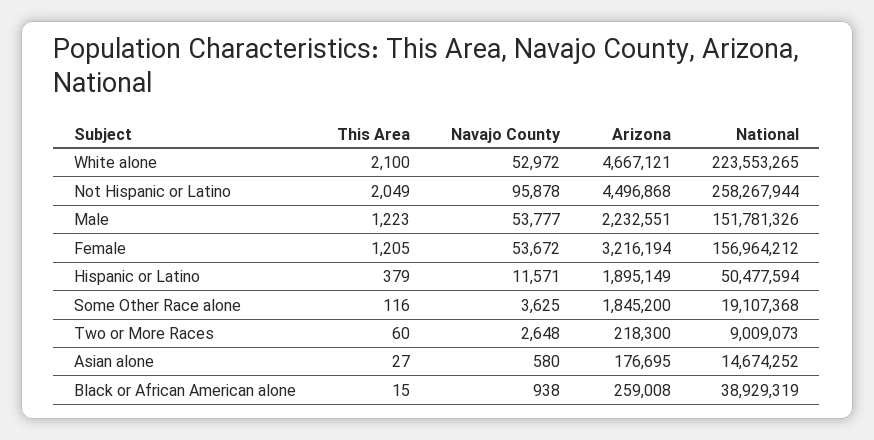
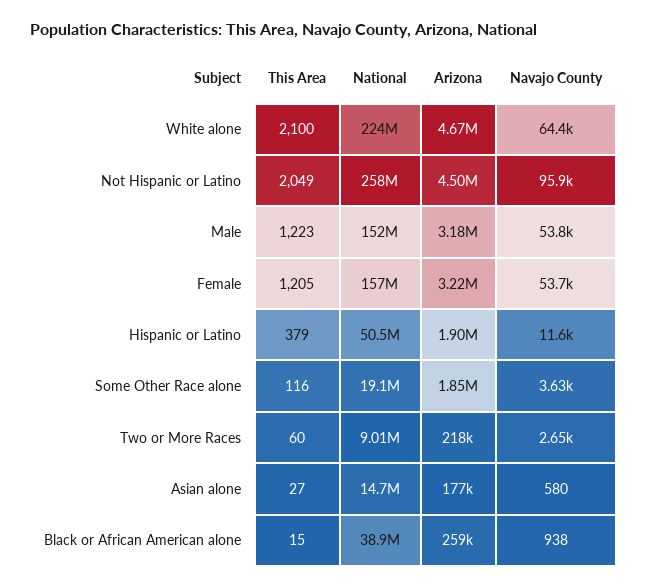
  {
    "This Area": {
      "White alone": 2100,
      "Not Hispanic or Latino": 2049,
      "Male": 1223,
      "Female": 1205,
      "Hispanic or Latino": 379,
      "Some Other Race alone": 116,
      "Two or More Races": 60,
      "Asian alone": 27,
      "Black or African American alone": 15
    },
    "Navajo County": {
-     "White alone": 52972,
+     "White alone": 64400,
      "Not Hispanic or Latino": 95878,
      "Male": 53777,
      "Female": 53672,
      "Hispanic or Latino": 11571,
      "Some Other Race alone": 3625,
      "Two or More Races": 2648,
      "Asian alone": 580,
      "Black or African American alone": 938
    },
    "Arizona": {
      "White alone": 4667121,
      "Not Hispanic or Latino": 4496868,
-     "Male": 2232551,
+     "Male": 3180000,
      "Female": 3216194,
      "Hispanic or Latino": 1895149,
      "Some Other Race alone": 1845200,
      "Two or More Races": 218300,
      "Asian alone": 176695,
      "Black or African American alone": 259008
    },
    "National": {
      "White alone": 223553265,
      "Not Hispanic or Latino": 258267944,
      "Male": 151781326,
      "Female": 156964212,
      "Hispanic or Latino": 50477594,
      "Some Other Race alone": 19107368,
      "Two or More Races": 9009073,
      "Asian alone": 14674252,
      "Black or African American alone": 38929319
    }
  }

